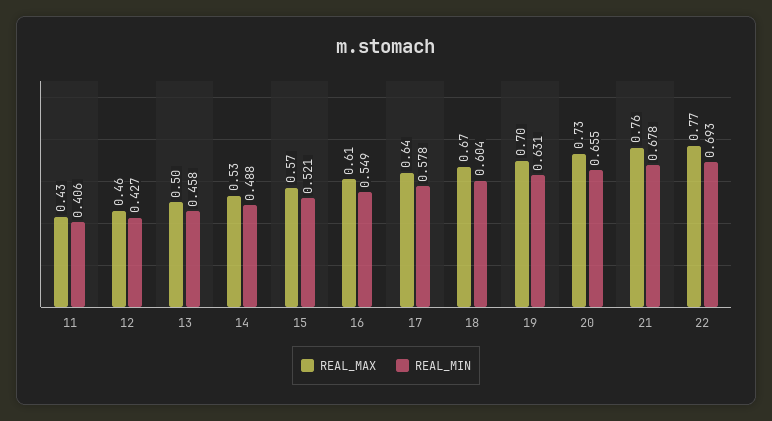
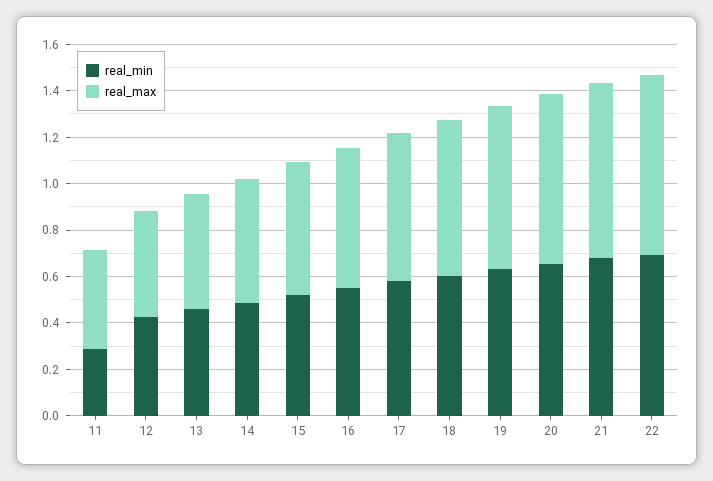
  {
    "REAL_MAX": {
      "11": 0.43,
      "12": 0.46,
      "13": 0.5,
      "14": 0.53,
      "15": 0.57,
      "16": 0.61,
      "17": 0.64,
      "18": 0.67,
      "19": 0.7,
      "20": 0.73,
      "21": 0.76,
      "22": 0.77
    },
    "REAL_MIN": {
-     "11": 0.406,
+     "11": 0.3,
      "12": 0.427,
      "13": 0.458,
      "14": 0.488,
      "15": 0.521,
      "16": 0.549,
      "17": 0.578,
      "18": 0.604,
      "19": 0.631,
      "20": 0.655,
      "21": 0.678,
      "22": 0.693
    }
  }

